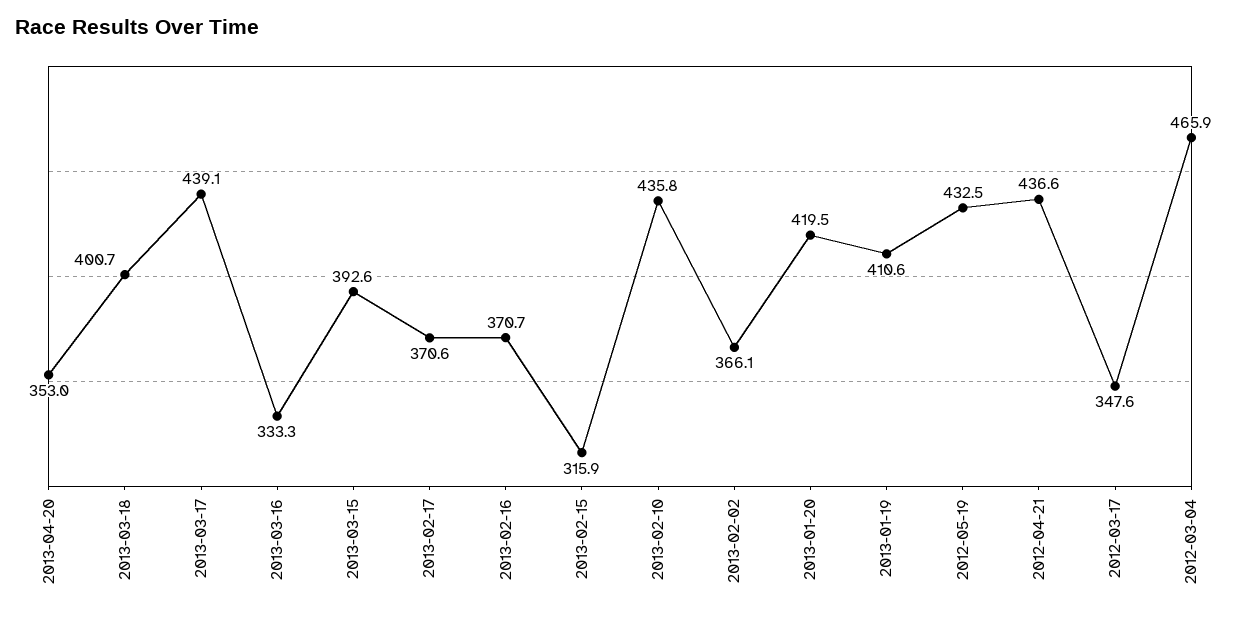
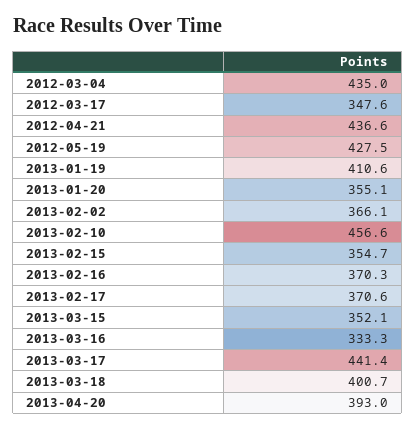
  {
-   "2013-04-20": 353,
+   "2013-04-20": 393,
    "2013-03-18": 400.7,
-   "2013-03-17": 439.1,
+   "2013-03-17": 441.4,
    "2013-03-16": 333.3,
-   "2013-03-15": 392.6,
+   "2013-03-15": 352.1,
    "2013-02-17": 370.6,
-   "2013-02-16": 370.7,
+   "2013-02-16": 370.3,
-   "2013-02-15": 315.9,
+   "2013-02-15": 354.7,
-   "2013-02-10": 435.8,
+   "2013-02-10": 456.6,
    "2013-02-02": 366.1,
-   "2013-01-20": 419.5,
+   "2013-01-20": 355.1,
    "2013-01-19": 410.6,
-   "2012-05-19": 432.5,
+   "2012-05-19": 427.5,
    "2012-04-21": 436.6,
    "2012-03-17": 347.6,
-   "2012-03-04": 465.9
+   "2012-03-04": 435
  }

